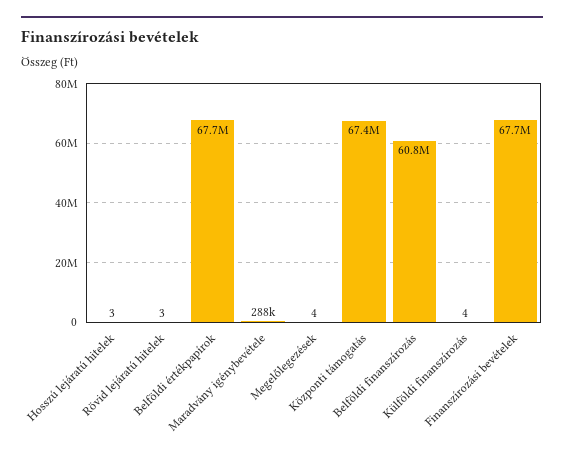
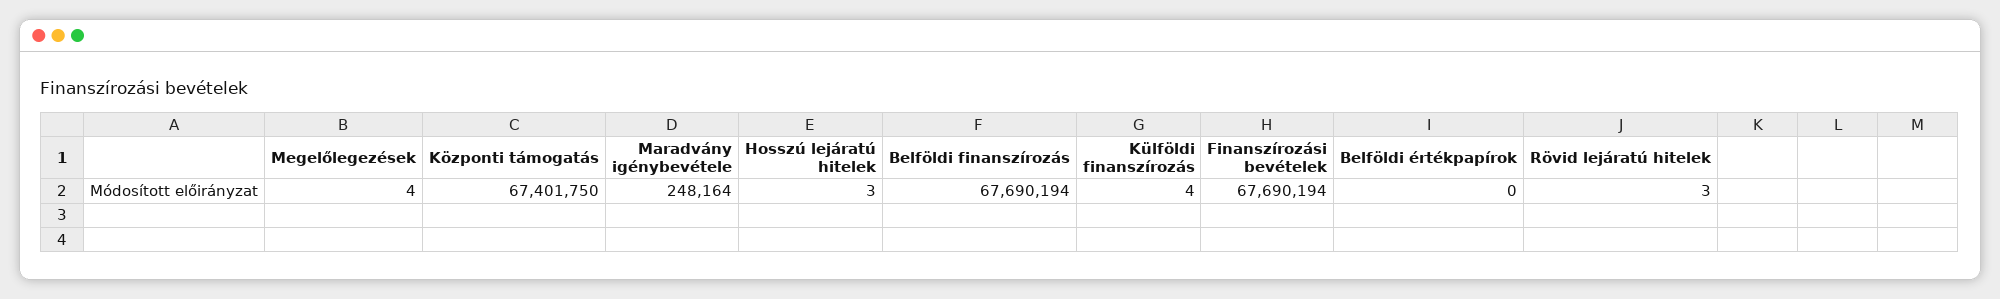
  {
    "Hosszú lejáratú hitelek": 3,
    "Rövid lejáratú hitelek": 3,
-   "Belföldi értékpapírok": 67700000,
+   "Belföldi értékpapírok": 0,
-   "Maradvány igénybevétele": 288000,
+   "Maradvány igénybevétele": 248164,
    "Megelőlegezések": 4,
    "Központi támogatás": 67401750,
-   "Belföldi finanszírozás": 60800000,
+   "Belföldi finanszírozás": 67690194,
    "Külföldi finanszírozás": 4,
    "Finanszírozási bevételek": 67690194
  }

